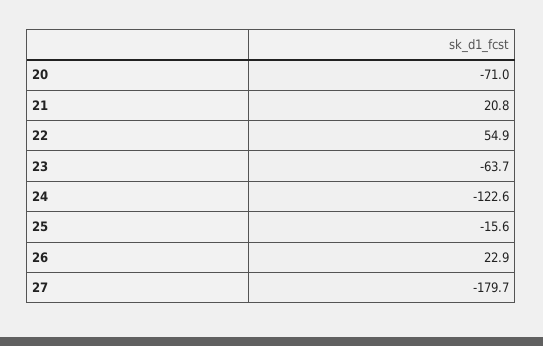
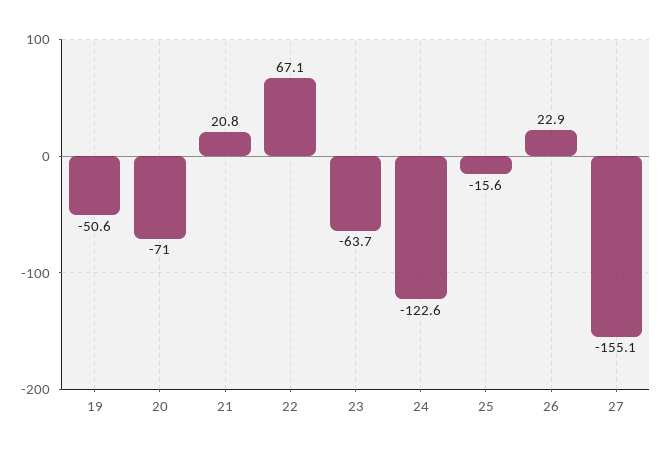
  {
    "20": -71,
    "21": 20.8,
-   "22": 54.9,
+   "22": 67.1,
    "23": -63.7,
    "24": -122.6,
    "25": -15.6,
    "26": 22.9,
-   "27": -179.7
+   "27": -155.1,
+   "19": -50.6
  }

